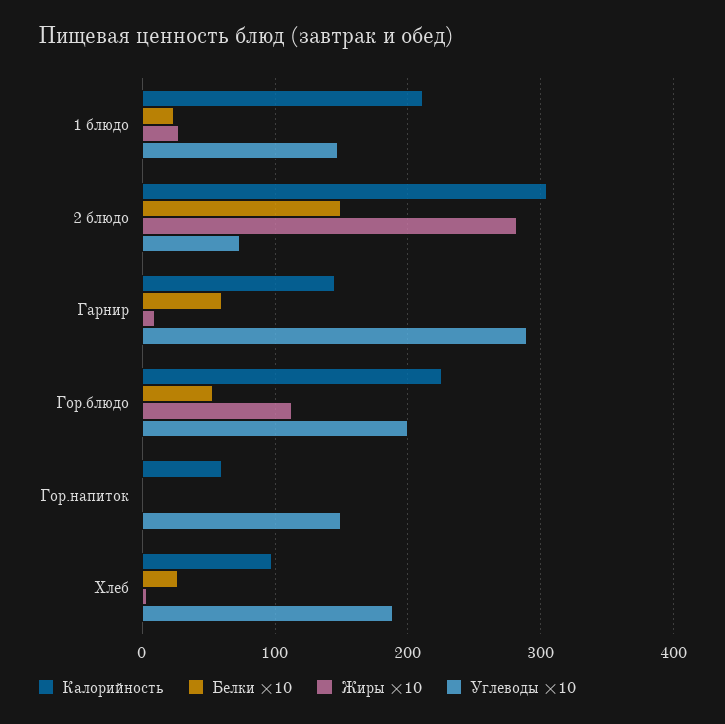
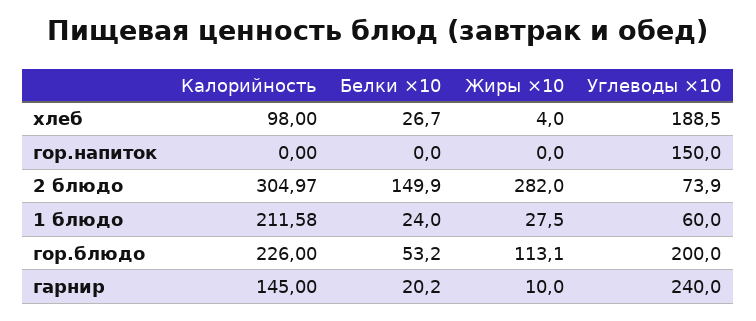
  {
    "Калорийность": {
      "1 блюдо": 211.58,
      "2 блюдо": 304.97,
      "Гарнир": 145,
      "Гор.блюдо": 226,
-     "Гор.напиток": 60,
+     "Гор.напиток": 0,
      "Хлеб": 98
    },
    "Белки ×10": {
      "1 блюдо": 24,
      "2 блюдо": 149.9,
-     "Гарнир": 60,
+     "Гарнир": 20.2,
      "Гор.блюдо": 53.2,
      "Гор.напиток": 0,
      "Хлеб": 26.7
    },
    "Жиры ×10": {
      "1 блюдо": 27.5,
      "2 блюдо": 282,
      "Гарнир": 10,
      "Гор.блюдо": 113.1,
      "Гор.напиток": 0,
      "Хлеб": 4
    },
    "Углеводы ×10": {
-     "1 блюдо": 150,
+     "1 блюдо": 60,
      "2 блюдо": 73.9,
-     "Гарнир": 290,
+     "Гарнир": 240,
      "Гор.блюдо": 200,
      "Гор.напиток": 150,
      "Хлеб": 188.5
    }
  }

